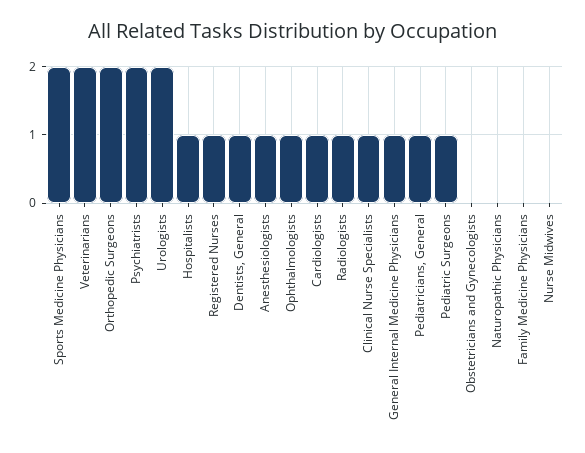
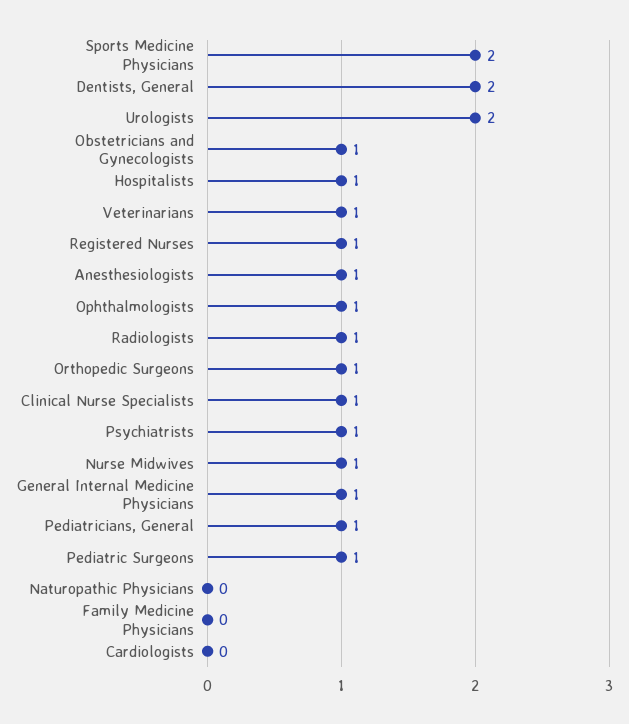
  {
    "Sports Medicine Physicians": 2,
-   "Veterinarians": 2,
+   "Veterinarians": 1,
-   "Orthopedic Surgeons": 2,
+   "Orthopedic Surgeons": 1,
-   "Psychiatrists": 2,
+   "Psychiatrists": 1,
    "Urologists": 2,
    "Hospitalists": 1,
    "Registered Nurses": 1,
-   "Dentists, General": 1,
+   "Dentists, General": 2,
    "Anesthesiologists": 1,
    "Ophthalmologists": 1,
-   "Cardiologists": 1,
+   "Cardiologists": 0,
    "Radiologists": 1,
    "Clinical Nurse Specialists": 1,
    "General Internal Medicine Physicians": 1,
    "Pediatricians, General": 1,
    "Pediatric Surgeons": 1,
-   "Obstetricians and Gynecologists": 0,
+   "Obstetricians and Gynecologists": 1,
    "Naturopathic Physicians": 0,
    "Family Medicine Physicians": 0,
-   "Nurse Midwives": 0
+   "Nurse Midwives": 1
  }

